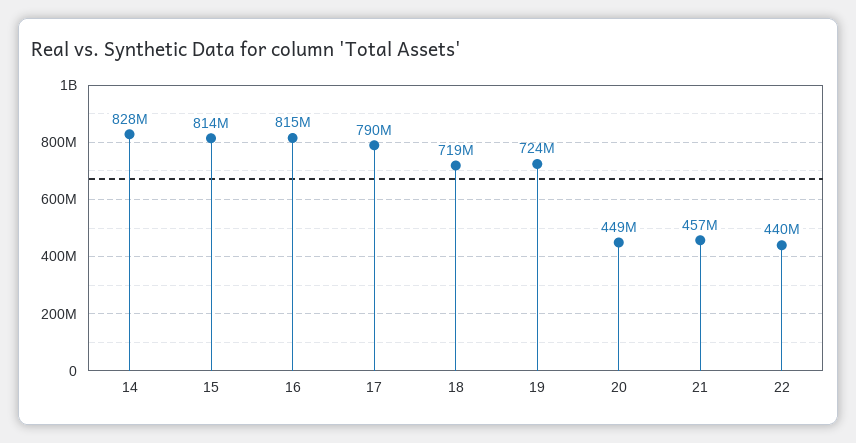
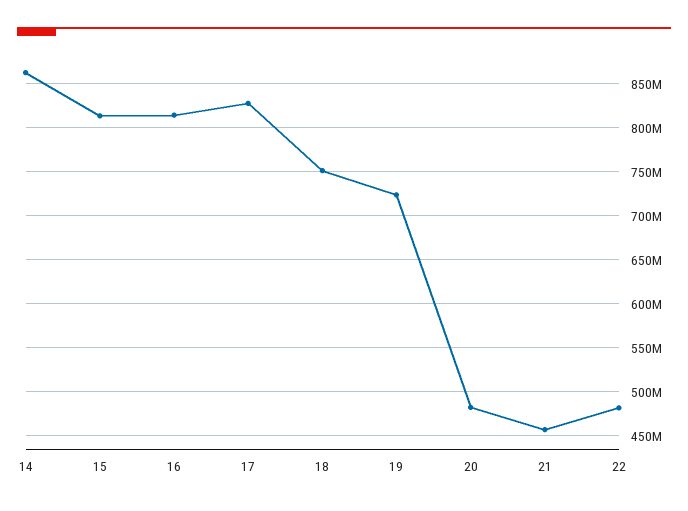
  {
-   "14": 828000000,
+   "14": 860000000,
    "15": 814000000,
    "16": 815000000,
-   "17": 790000000,
+   "17": 830000000,
-   "18": 719000000,
+   "18": 750000000,
    "19": 724000000,
-   "20": 449000000,
+   "20": 480000000,
    "21": 457000000,
-   "22": 440000000
+   "22": 480000000
  }

